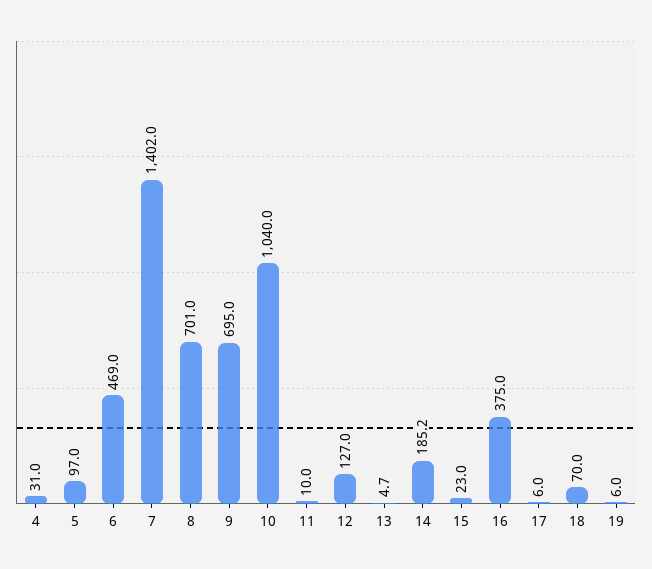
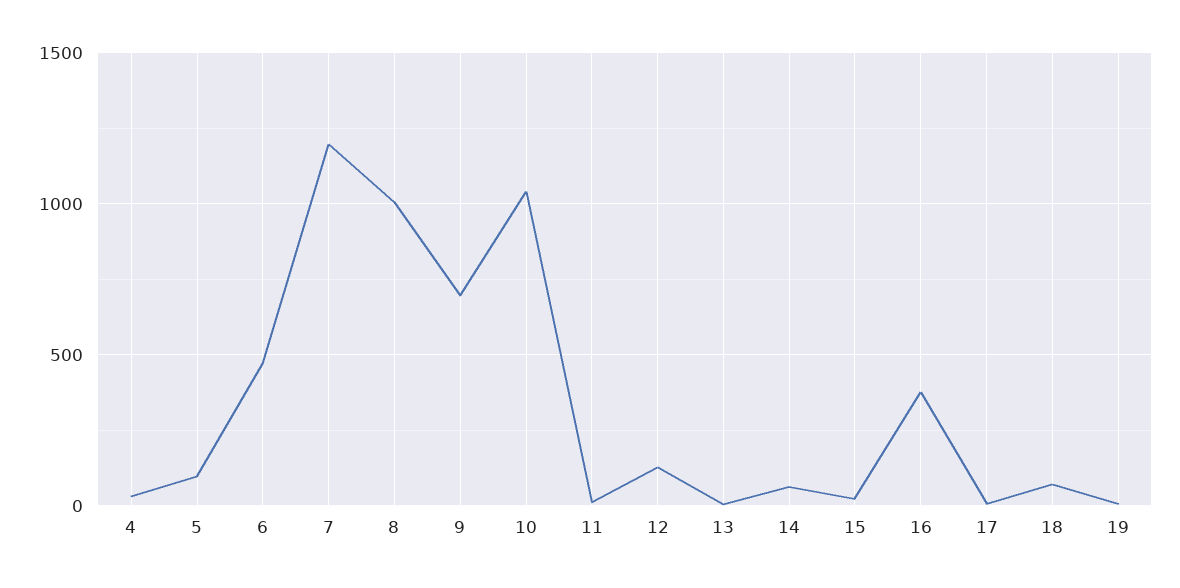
  {
    "4": 31,
    "5": 97,
    "6": 469,
-   "7": 1402,
+   "7": 1200,
-   "8": 701,
+   "8": 1000,
    "9": 695,
    "10": 1040,
    "11": 10,
    "12": 127,
    "13": 4.7,
-   "14": 185.2,
+   "14": 50,
    "15": 23,
    "16": 375,
    "17": 6,
    "18": 70,
    "19": 6
  }

